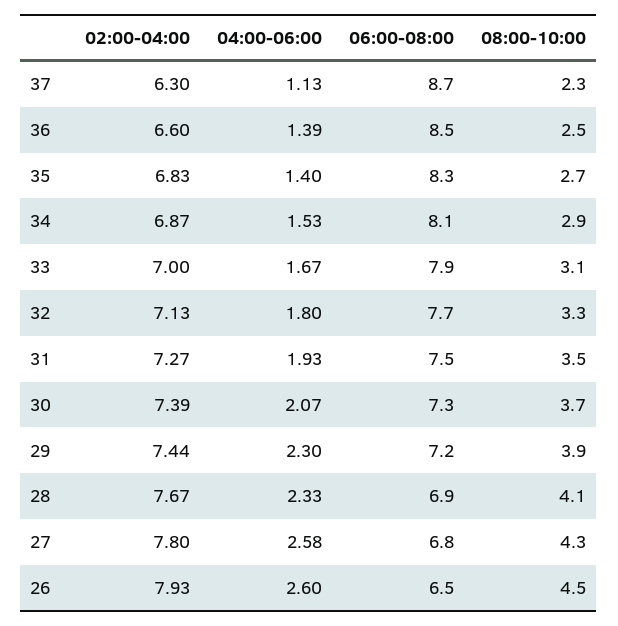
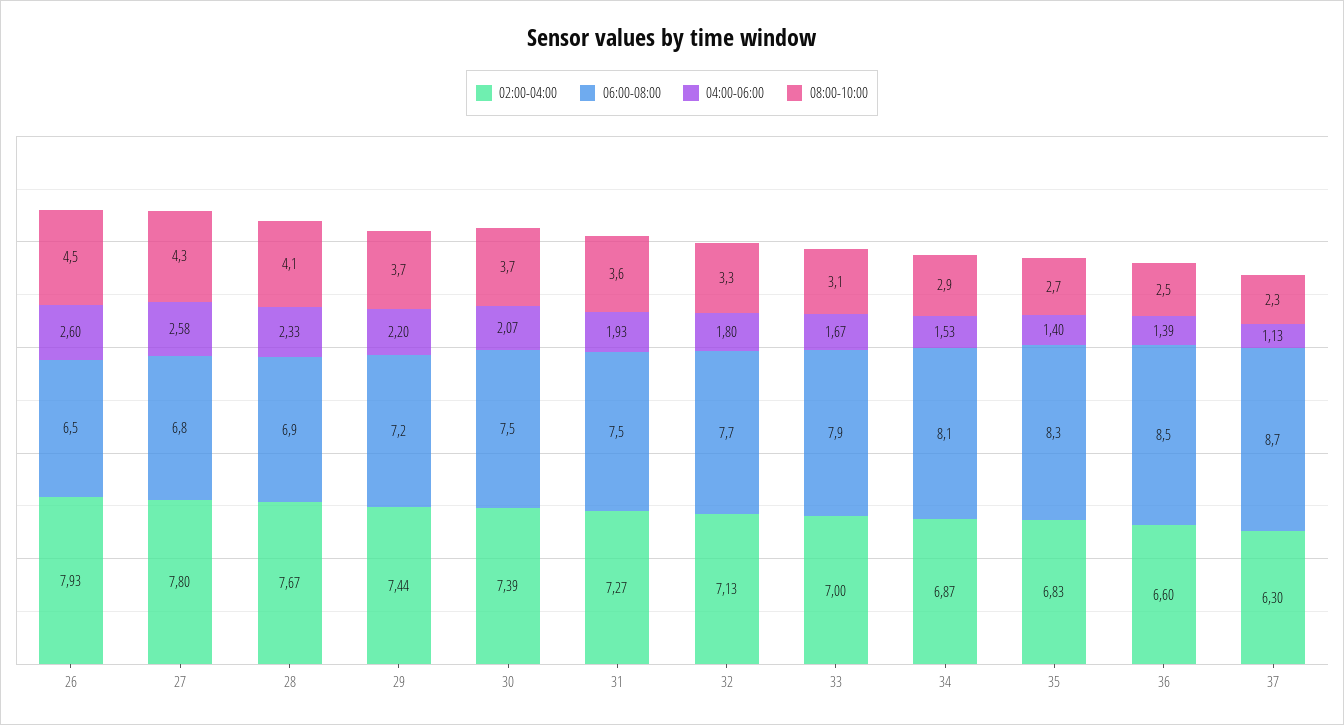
  {
    "02:00-04:00": {
      "37": 6.3,
      "36": 6.6,
      "35": 6.83,
      "34": 6.87,
      "33": 7,
      "32": 7.13,
      "31": 7.27,
      "30": 7.39,
      "29": 7.44,
      "28": 7.67,
      "27": 7.8,
      "26": 7.93
    },
    "04:00-06:00": {
      "37": 1.13,
      "36": 1.39,
      "35": 1.4,
      "34": 1.53,
      "33": 1.67,
      "32": 1.8,
      "31": 1.93,
      "30": 2.07,
-     "29": 2.3,
+     "29": 2.2,
      "28": 2.33,
      "27": 2.58,
      "26": 2.6
    },
    "06:00-08:00": {
      "37": 8.7,
      "36": 8.5,
      "35": 8.3,
      "34": 8.1,
      "33": 7.9,
      "32": 7.7,
      "31": 7.5,
-     "30": 7.3,
+     "30": 7.5,
      "29": 7.2,
      "28": 6.9,
      "27": 6.8,
      "26": 6.5
    },
    "08:00-10:00": {
      "37": 2.3,
      "36": 2.5,
      "35": 2.7,
      "34": 2.9,
      "33": 3.1,
      "32": 3.3,
-     "31": 3.5,
+     "31": 3.6,
      "30": 3.7,
-     "29": 3.9,
+     "29": 3.7,
      "28": 4.1,
      "27": 4.3,
      "26": 4.5
    }
  }

